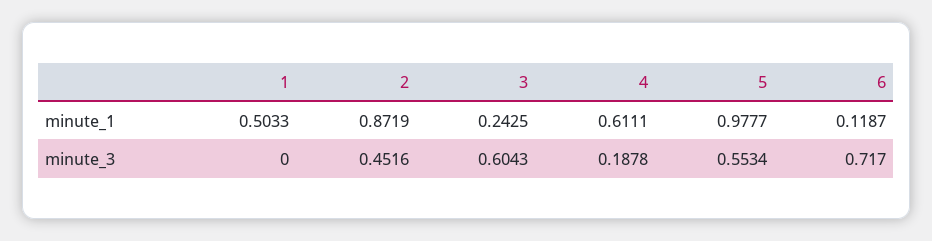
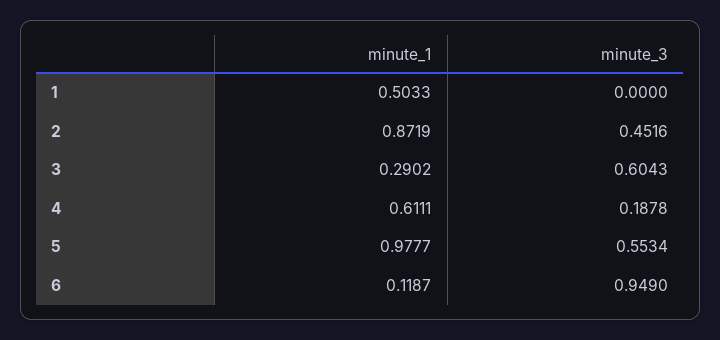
  {
    "1": {
      "minute_1": 0.5033,
      "minute_3": 0
    },
    "2": {
      "minute_1": 0.8719,
      "minute_3": 0.4516
    },
    "3": {
-     "minute_1": 0.2425,
+     "minute_1": 0.2902,
      "minute_3": 0.6043
    },
    "4": {
      "minute_1": 0.6111,
      "minute_3": 0.1878
    },
    "5": {
      "minute_1": 0.9777,
      "minute_3": 0.5534
    },
    "6": {
      "minute_1": 0.1187,
-     "minute_3": 0.717
+     "minute_3": 0.949
    }
  }

